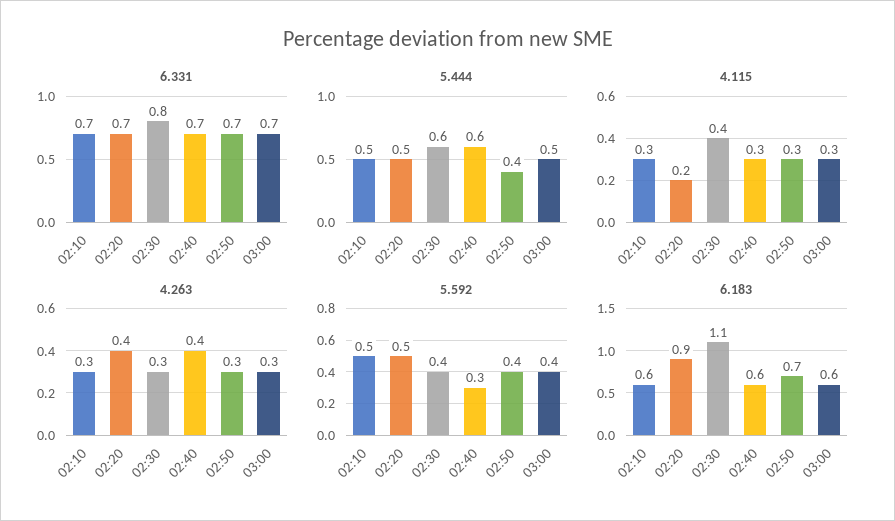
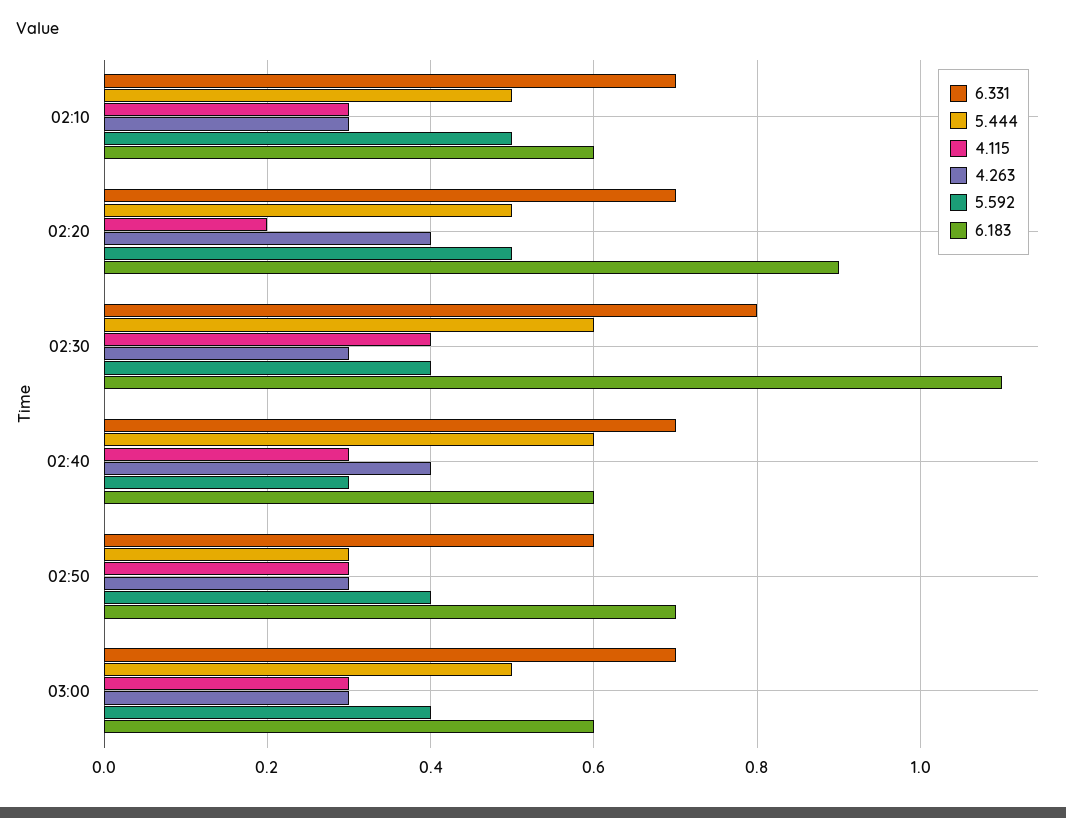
  {
    "6.331": {
      "02:10": 0.7,
      "02:20": 0.7,
      "02:30": 0.8,
      "02:40": 0.7,
-     "02:50": 0.7,
+     "02:50": 0.6,
      "03:00": 0.7
    },
    "5.444": {
      "02:10": 0.5,
      "02:20": 0.5,
      "02:30": 0.6,
      "02:40": 0.6,
-     "02:50": 0.4,
+     "02:50": 0.3,
      "03:00": 0.5
    },
    "4.115": {
      "02:10": 0.3,
      "02:20": 0.2,
      "02:30": 0.4,
      "02:40": 0.3,
      "02:50": 0.3,
      "03:00": 0.3
    },
    "4.263": {
      "02:10": 0.3,
      "02:20": 0.4,
      "02:30": 0.3,
      "02:40": 0.4,
      "02:50": 0.3,
      "03:00": 0.3
    },
    "5.592": {
      "02:10": 0.5,
      "02:20": 0.5,
      "02:30": 0.4,
      "02:40": 0.3,
      "02:50": 0.4,
      "03:00": 0.4
    },
    "6.183": {
      "02:10": 0.6,
      "02:20": 0.9,
      "02:30": 1.1,
      "02:40": 0.6,
      "02:50": 0.7,
      "03:00": 0.6
    }
  }

